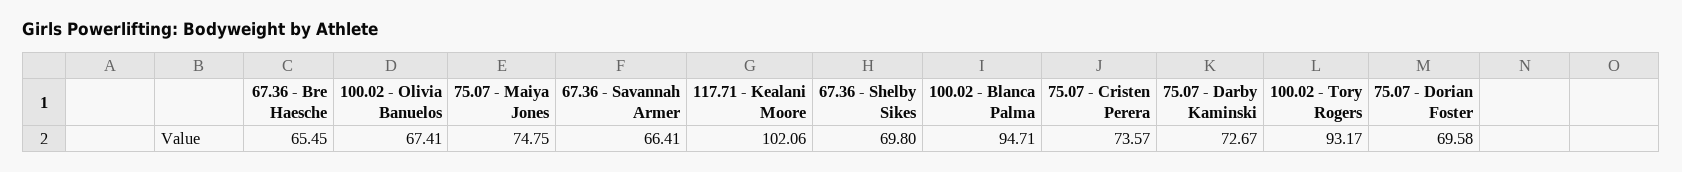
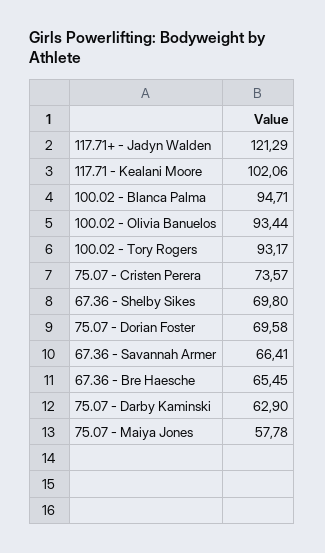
  {
    "67.36 - Bre Haesche": 65.45,
-   "100.02 - Olivia Banuelos": 67.41,
+   "100.02 - Olivia Banuelos": 93.44,
-   "75.07 - Maiya Jones": 74.75,
+   "75.07 - Maiya Jones": 57.78,
    "67.36 - Savannah Armer": 66.41,
    "117.71 - Kealani Moore": 102.06,
    "67.36 - Shelby Sikes": 69.8,
    "100.02 - Blanca Palma": 94.71,
    "75.07 - Cristen Perera": 73.57,
-   "75.07 - Darby Kaminski": 72.67,
+   "75.07 - Darby Kaminski": 62.9,
    "100.02 - Tory Rogers": 93.17,
-   "75.07 - Dorian Foster": 69.58
+   "75.07 - Dorian Foster": 69.58,
+   "117.71+ - Jadyn Walden": 121.29
  }

